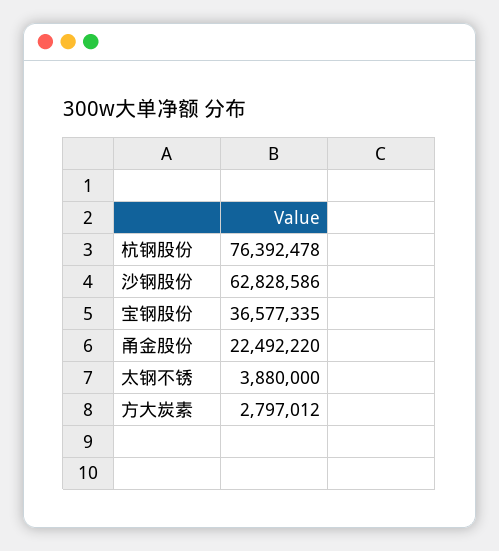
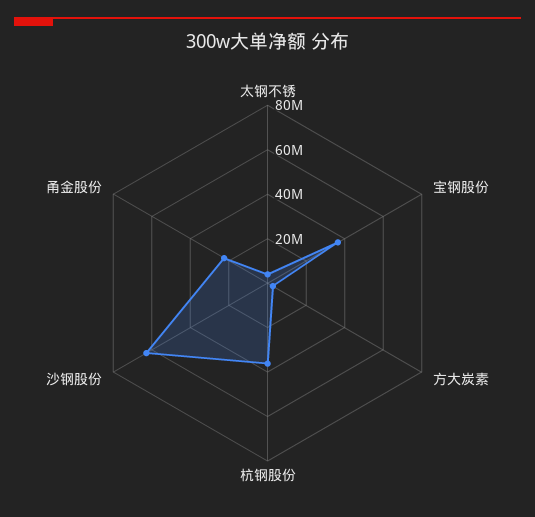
  {
-   "杭钢股份": 76392478,
+   "杭钢股份": 35000000,
    "沙钢股份": 62828586,
    "宝钢股份": 36577335,
    "甬金股份": 22492220,
    "太钢不锈": 3880000,
    "方大炭素": 2797012
  }

